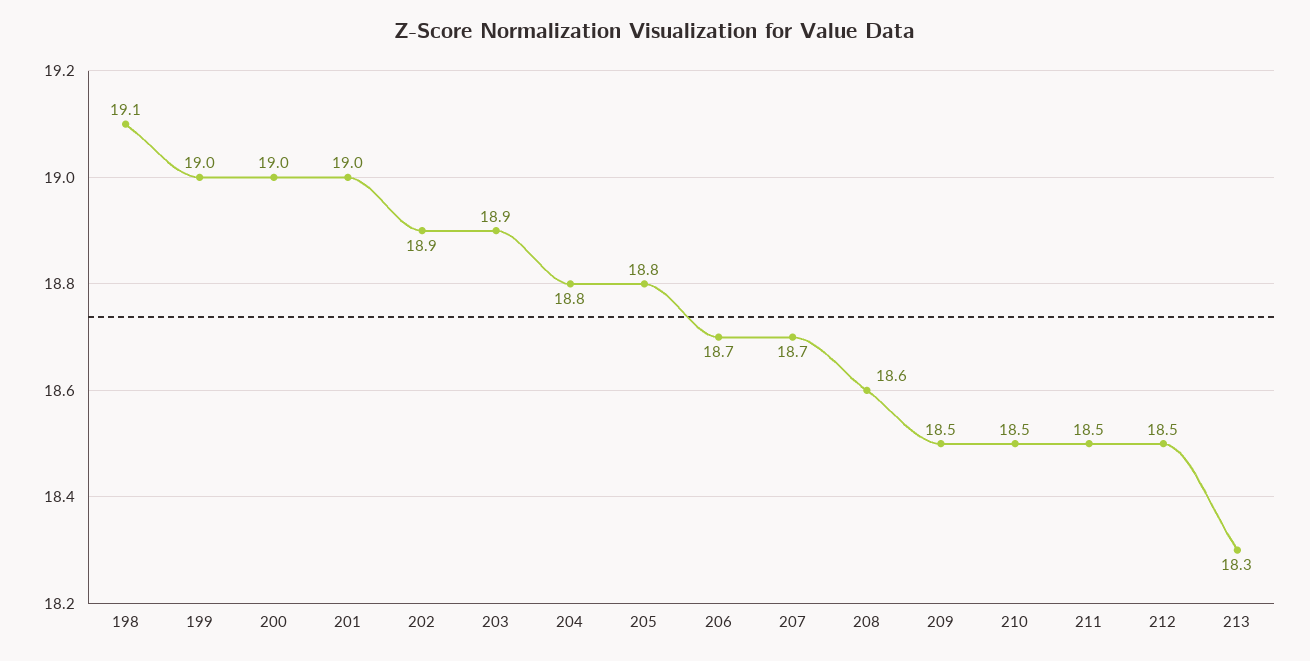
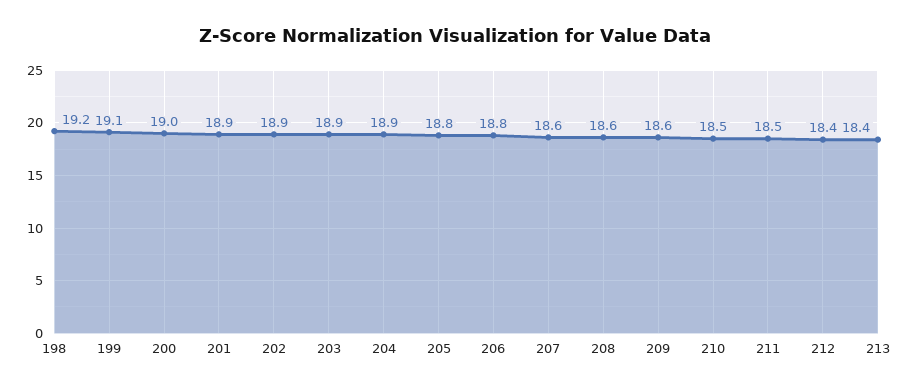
  {
-   "198": 19.1,
+   "198": 19.2,
-   "199": 19,
+   "199": 19.1,
    "200": 19,
-   "201": 19,
+   "201": 18.9,
    "202": 18.9,
    "203": 18.9,
-   "204": 18.8,
+   "204": 18.9,
    "205": 18.8,
-   "206": 18.7,
+   "206": 18.8,
-   "207": 18.7,
+   "207": 18.6,
    "208": 18.6,
-   "209": 18.5,
+   "209": 18.6,
    "210": 18.5,
    "211": 18.5,
-   "212": 18.5,
+   "212": 18.4,
-   "213": 18.3
+   "213": 18.4
  }

